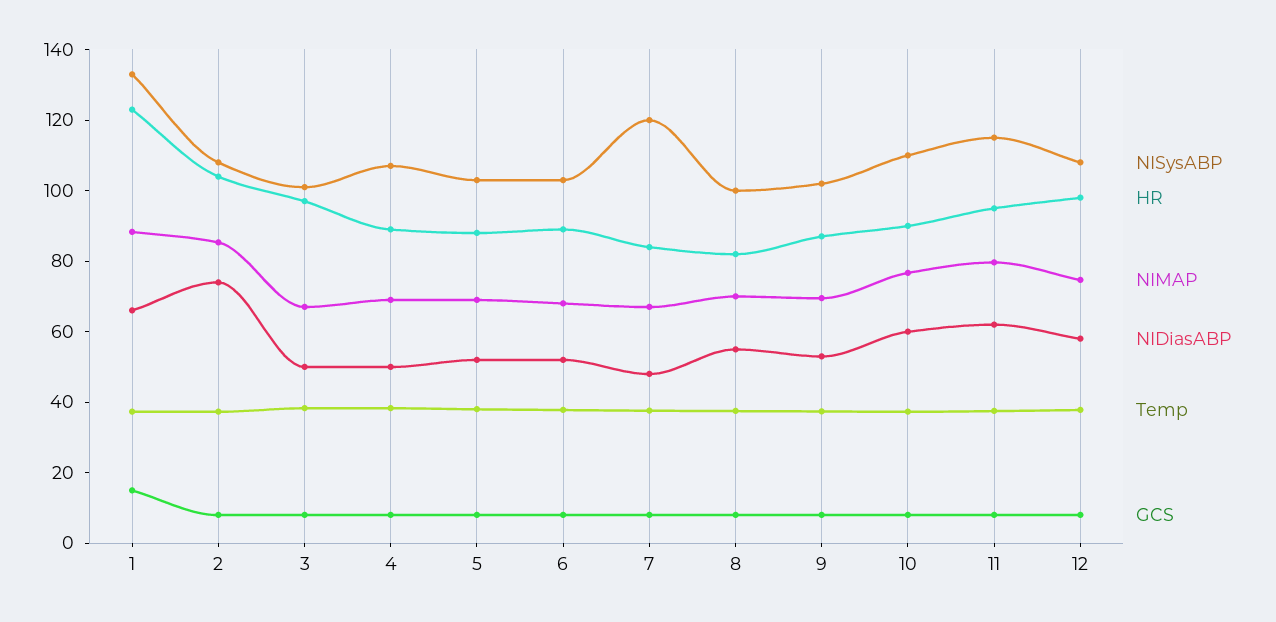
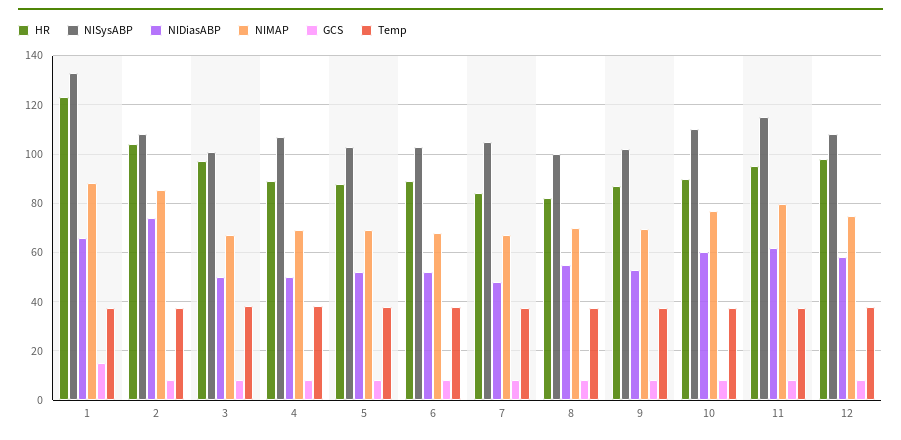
  {
    "NISysABP": {
      "1": 132.5,
      "2": 107.5,
      "3": 100,
      "4": 107.5,
      "5": 102.5,
      "6": 102.5,
-     "7": 120,
+     "7": 105,
      "8": 100,
      "9": 102.5,
      "10": 110,
      "11": 115,
      "12": 107.5
    },
    "HR": {
      "1": 122.5,
      "2": 105,
      "3": 97.5,
      "4": 90,
      "5": 87.5,
      "6": 90,
      "7": 85,
      "8": 82.5,
      "9": 87.5,
      "10": 90,
      "11": 95,
      "12": 97.5
    },
    "NIMAP": {
      "1": 87.5,
      "2": 85,
      "3": 67.5,
      "4": 70,
      "5": 70,
      "6": 67.5,
      "7": 67.5,
      "8": 70,
      "9": 70,
      "10": 77.5,
      "11": 80,
      "12": 75
    },
    "NIDiasABP": {
      "1": 65,
      "2": 75,
      "3": 50,
      "4": 50,
      "5": 52.5,
      "6": 52.5,
      "7": 47.5,
      "8": 55,
      "9": 52.5,
      "10": 60,
      "11": 62.5,
      "12": 57.5
    },
    "Temp": {
      "1": 37.5,
      "2": 37.5,
      "3": 37.5,
      "4": 37.5,
      "5": 37.5,
      "6": 37.5,
      "7": 37.5,
      "8": 37.5,
      "9": 37.5,
      "10": 37.5,
      "11": 37.5,
      "12": 37.5
    },
    "GCS": {
      "1": 15,
      "2": 7.5,
      "3": 7.5,
      "4": 7.5,
      "5": 7.5,
      "6": 7.5,
      "7": 7.5,
      "8": 7.5,
      "9": 7.5,
      "10": 7.5,
      "11": 7.5,
      "12": 7.5
    }
  }

